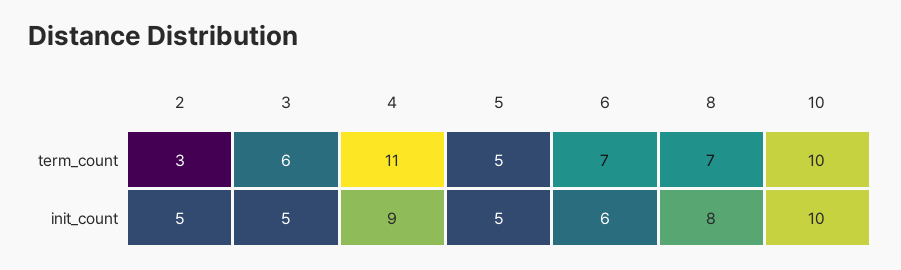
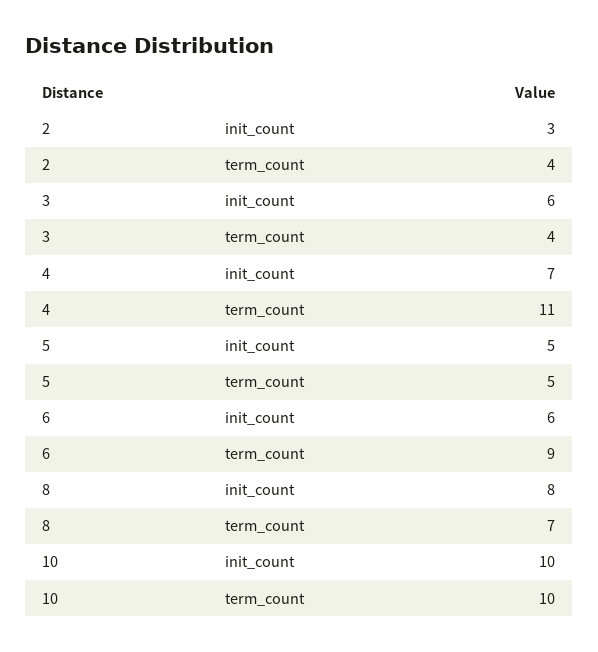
  {
    "2": {
-     "term_count": 3,
+     "term_count": 4,
-     "init_count": 5
+     "init_count": 3
    },
    "3": {
-     "term_count": 6,
+     "term_count": 4,
-     "init_count": 5
+     "init_count": 6
    },
    "4": {
      "term_count": 11,
-     "init_count": 9
+     "init_count": 7
    },
    "5": {
      "term_count": 5,
      "init_count": 5
    },
    "6": {
-     "term_count": 7,
+     "term_count": 9,
      "init_count": 6
    },
    "8": {
      "term_count": 7,
      "init_count": 8
    },
    "10": {
      "term_count": 10,
      "init_count": 10
    }
  }

